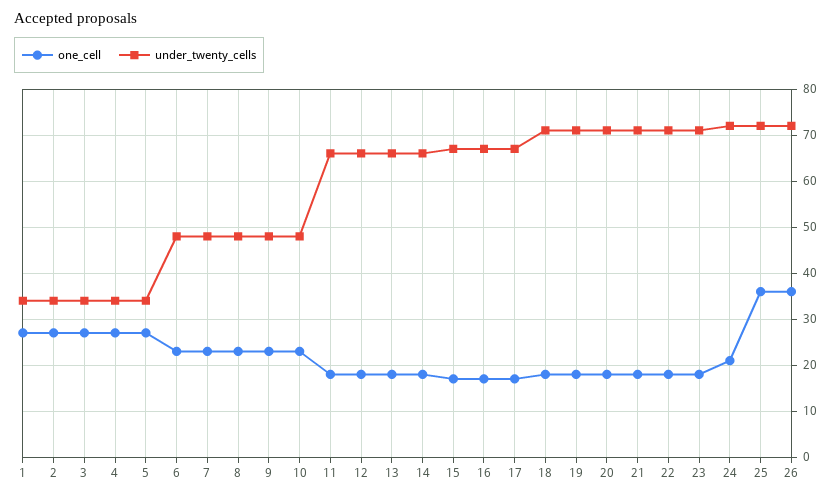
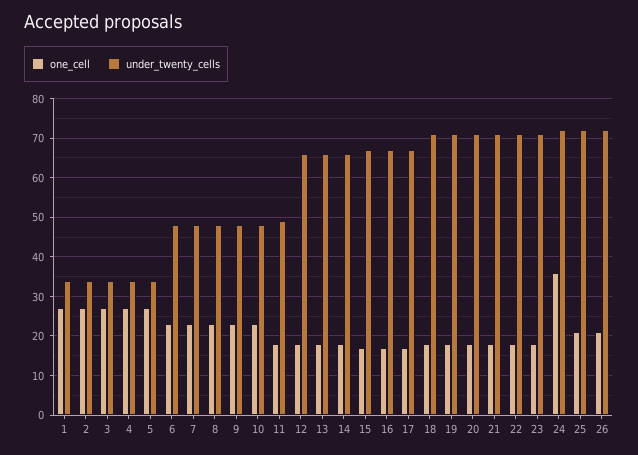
  {
    "one_cell": {
      "1": 25,
      "2": 25,
      "3": 25,
      "4": 25,
      "5": 25,
      "6": 25,
      "7": 25,
      "8": 25,
      "9": 25,
      "10": 25,
      "11": 20,
      "12": 20,
      "13": 20,
      "14": 20,
      "15": 15,
      "16": 15,
      "17": 15,
      "18": 20,
      "19": 20,
      "20": 20,
      "21": 20,
      "22": 20,
      "23": 20,
-     "24": 20,
+     "24": 35,
-     "25": 35,
+     "25": 20,
-     "26": 35
+     "26": 20
    },
    "under_twenty_cells": {
      "1": 35,
      "2": 35,
      "3": 35,
      "4": 35,
      "5": 35,
      "6": 50,
      "7": 50,
      "8": 50,
      "9": 50,
      "10": 50,
-     "11": 65,
+     "11": 50,
      "12": 65,
      "13": 65,
      "14": 65,
      "15": 65,
      "16": 65,
      "17": 65,
      "18": 70,
      "19": 70,
      "20": 70,
      "21": 70,
      "22": 70,
      "23": 70,
      "24": 70,
      "25": 70,
      "26": 70
    }
  }

